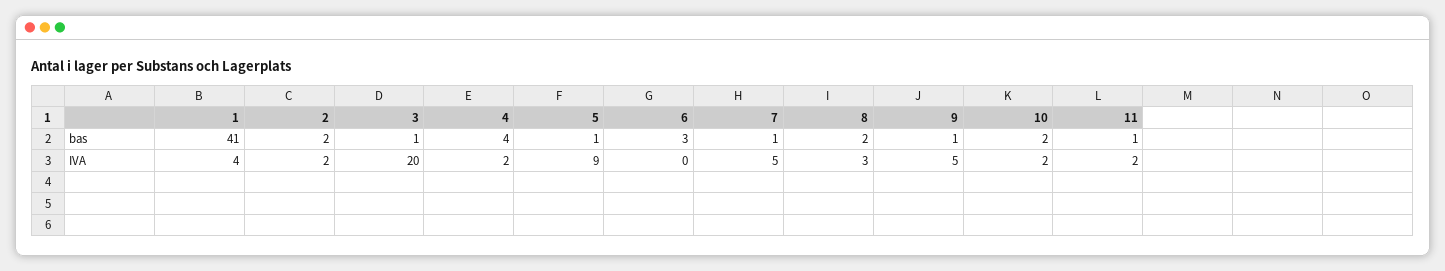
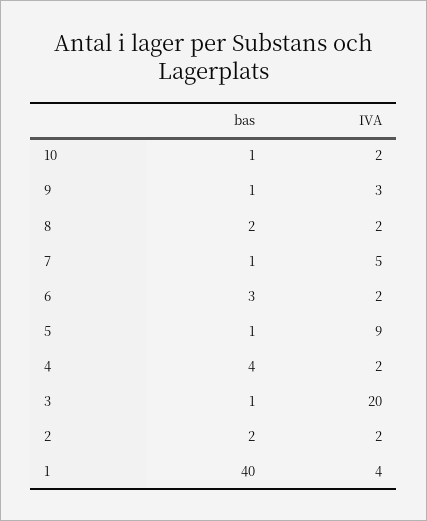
  {
    "1": {
-     "bas": 41,
+     "bas": 40,
      "IVA": 4
    },
    "2": {
      "bas": 2,
      "IVA": 2
    },
    "3": {
      "bas": 1,
      "IVA": 20
    },
    "4": {
      "bas": 4,
      "IVA": 2
    },
    "5": {
      "bas": 1,
      "IVA": 9
    },
    "6": {
      "bas": 3,
-     "IVA": 0
+     "IVA": 2
    },
    "7": {
      "bas": 1,
      "IVA": 5
    },
    "8": {
      "bas": 2,
-     "IVA": 3
+     "IVA": 2
    },
    "9": {
      "bas": 1,
-     "IVA": 5
+     "IVA": 3
    },
    "10": {
-     "bas": 2,
+     "bas": 1,
      "IVA": 2
-   },
+   }
-   "11": {
-     "bas": 1,
-     "IVA": 2
-   }
  }

